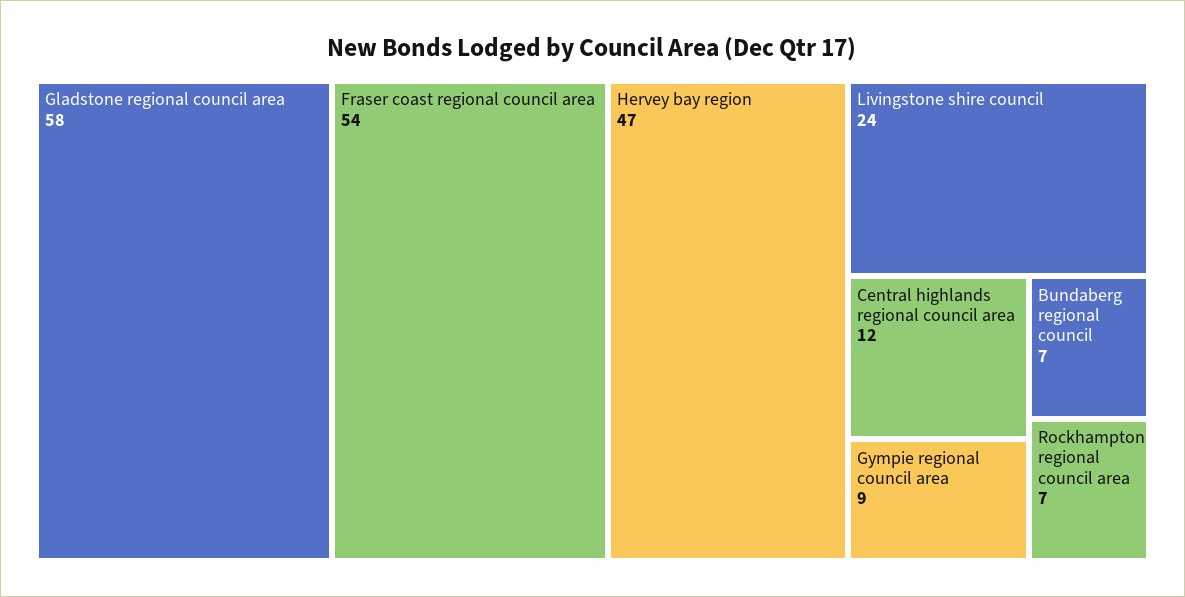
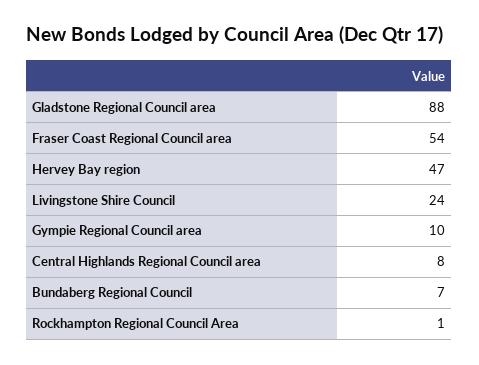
  {
-   "Gladstone regional council area": 58,
+   "Gladstone regional council area": 88,
    "Fraser coast regional council area": 54,
    "Hervey bay region": 47,
    "Livingstone shire council": 24,
-   "Central highlands regional council area": 12,
+   "Central highlands regional council area": 8,
-   "Gympie regional council area": 9,
+   "Gympie regional council area": 10,
    "Bundaberg regional council": 7,
-   "Rockhampton regional council area": 7
+   "Rockhampton regional council area": 1
  }

